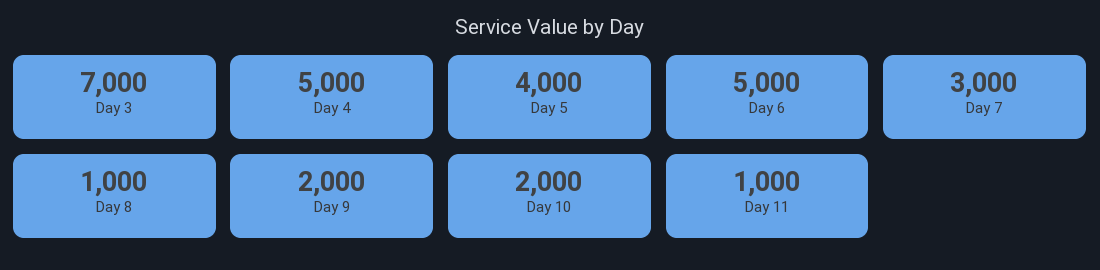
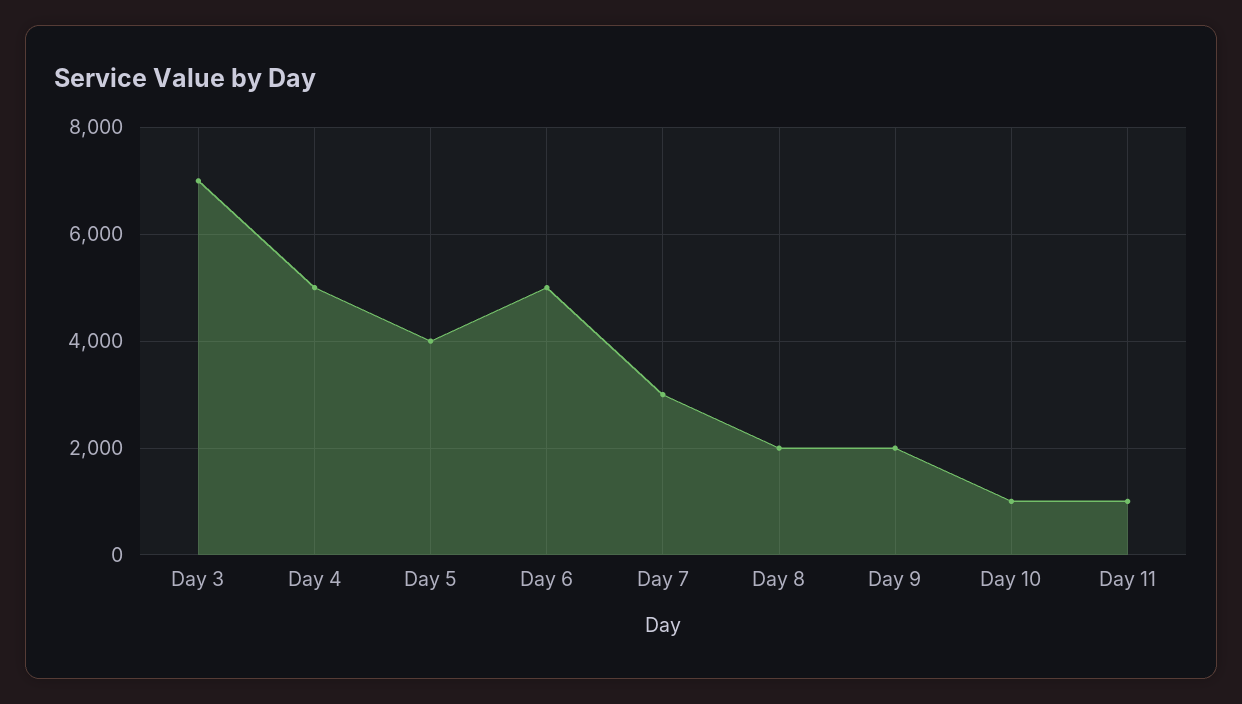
  {
    "Day 3": 7000,
    "Day 4": 5000,
    "Day 5": 4000,
    "Day 6": 5000,
    "Day 7": 3000,
-   "Day 8": 1000,
+   "Day 8": 2000,
    "Day 9": 2000,
-   "Day 10": 2000,
+   "Day 10": 1000,
    "Day 11": 1000
  }

